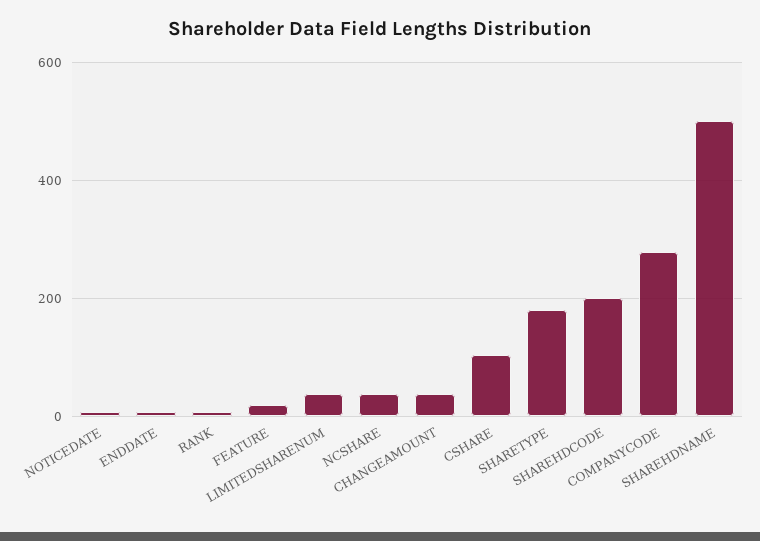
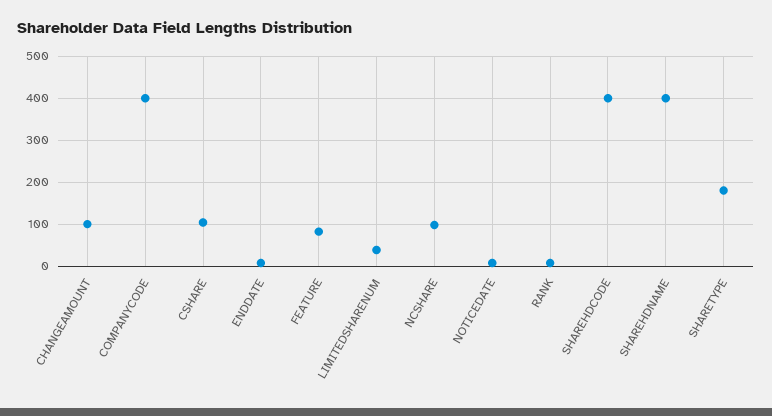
  {
    "NOTICEDATE": 0,
    "ENDDATE": 0,
    "RANK": 0,
-   "FEATURE": 20,
+   "FEATURE": 80,
    "LIMITEDSHARENUM": 40,
-   "NCSHARE": 40,
+   "NCSHARE": 100,
-   "CHANGEAMOUNT": 40,
+   "CHANGEAMOUNT": 100,
    "CSHARE": 100,
    "SHARETYPE": 180,
-   "SHAREHDCODE": 200,
+   "SHAREHDCODE": 400,
-   "COMPANYCODE": 280,
+   "COMPANYCODE": 400,
-   "SHAREHDNAME": 500
+   "SHAREHDNAME": 400
  }

